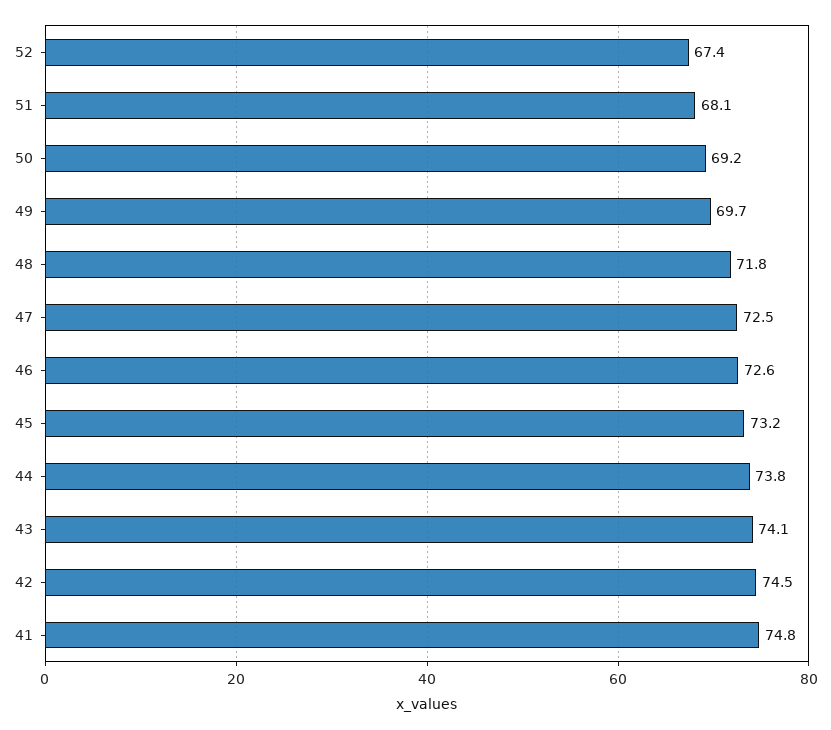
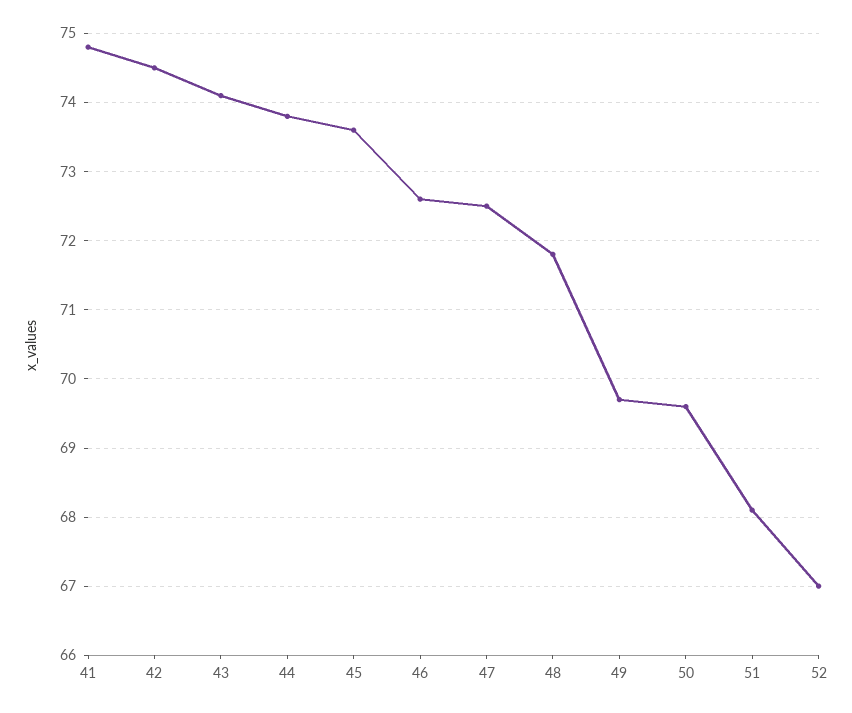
  {
-   "52": 67.4,
+   "52": 67,
    "51": 68.1,
-   "50": 69.2,
+   "50": 69.6,
    "49": 69.7,
    "48": 71.8,
    "47": 72.5,
    "46": 72.6,
-   "45": 73.2,
+   "45": 73.6,
    "44": 73.8,
    "43": 74.1,
    "42": 74.5,
    "41": 74.8
  }

